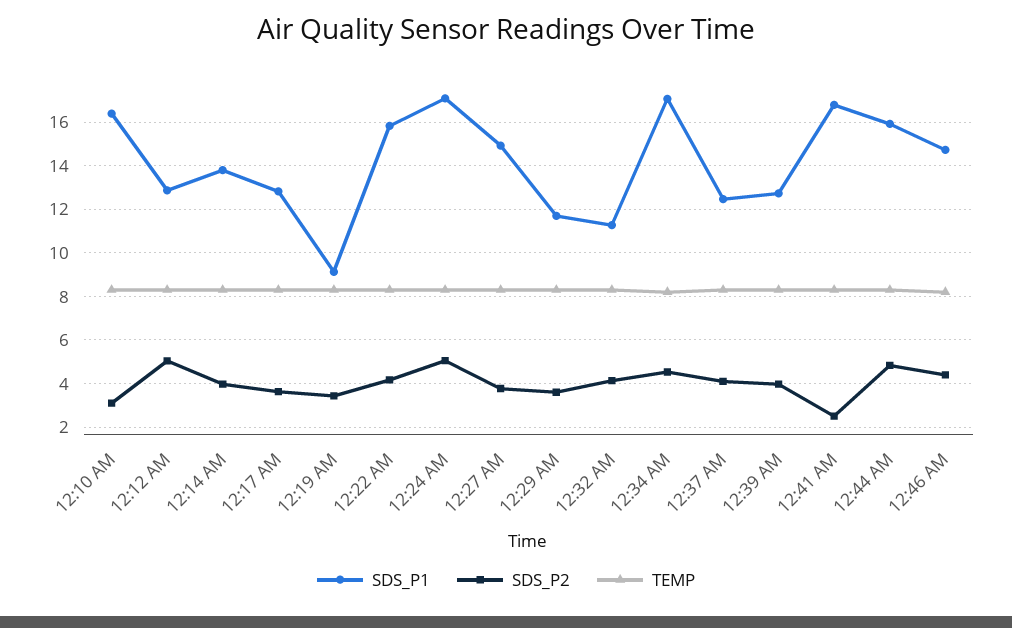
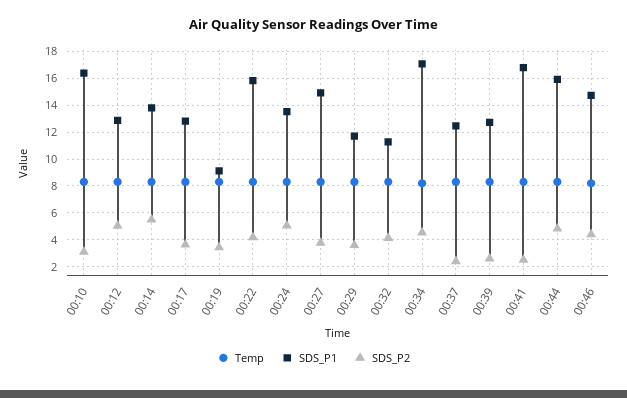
  {
    "SDS_P1": {
      "12:10 AM": 16.5,
      "12:12 AM": 13,
      "12:14 AM": 14,
      "12:17 AM": 13,
      "12:19 AM": 9,
      "12:22 AM": 16,
-     "12:24 AM": 17,
+     "12:24 AM": 13.5,
      "12:27 AM": 15,
      "12:29 AM": 11.5,
      "12:32 AM": 11.5,
      "12:34 AM": 17,
      "12:37 AM": 12.5,
      "12:39 AM": 12.5,
      "12:41 AM": 17,
      "12:44 AM": 16,
      "12:46 AM": 14.5
    },
    "SDS_P2": {
      "12:10 AM": 3,
      "12:12 AM": 5,
-     "12:14 AM": 4,
+     "12:14 AM": 5.5,
      "12:17 AM": 3.5,
      "12:19 AM": 3.5,
      "12:22 AM": 4,
      "12:24 AM": 5,
      "12:27 AM": 4,
      "12:29 AM": 3.5,
      "12:32 AM": 4,
      "12:34 AM": 4.5,
-     "12:37 AM": 4,
+     "12:37 AM": 2.5,
-     "12:39 AM": 4,
+     "12:39 AM": 2.5,
      "12:41 AM": 2.5,
      "12:44 AM": 5,
      "12:46 AM": 4.5
    },
    "TEMP": {
      "12:10 AM": 8.5,
      "12:12 AM": 8.5,
      "12:14 AM": 8.5,
      "12:17 AM": 8.5,
      "12:19 AM": 8.5,
      "12:22 AM": 8.5,
      "12:24 AM": 8.5,
      "12:27 AM": 8.5,
      "12:29 AM": 8.5,
      "12:32 AM": 8.5,
      "12:34 AM": 8,
      "12:37 AM": 8.5,
      "12:39 AM": 8.5,
      "12:41 AM": 8.5,
      "12:44 AM": 8.5,
      "12:46 AM": 8
    }
  }

